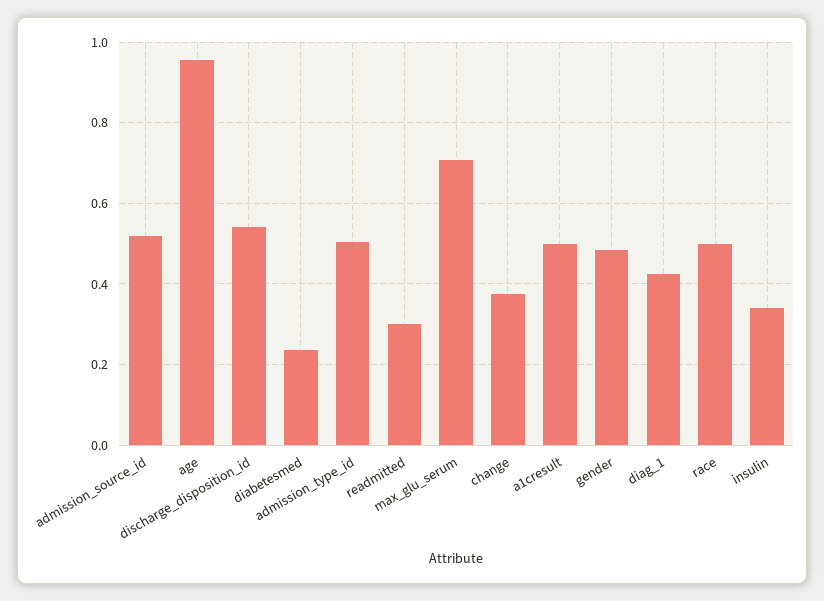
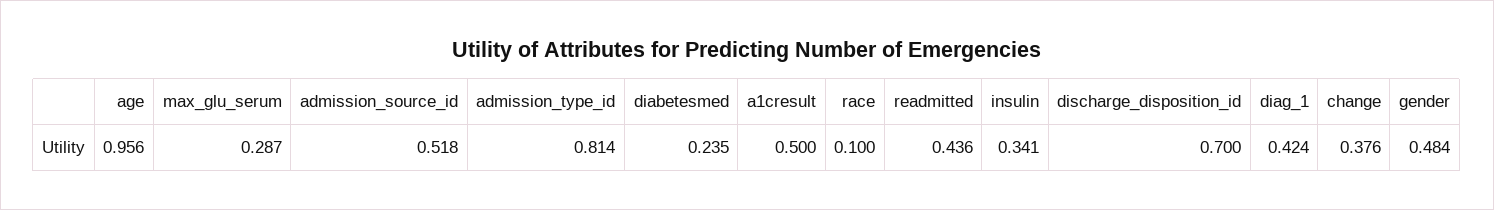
  {
    "admission_source_id": 0.518,
    "age": 0.956,
-   "discharge_disposition_id": 0.54,
+   "discharge_disposition_id": 0.7,
    "diabetesmed": 0.235,
-   "admission_type_id": 0.5,
+   "admission_type_id": 0.814,
-   "readmitted": 0.3,
+   "readmitted": 0.436,
-   "max_glu_serum": 0.7,
+   "max_glu_serum": 0.287,
    "change": 0.376,
    "a1cresult": 0.5,
    "gender": 0.484,
    "diag_1": 0.424,
-   "race": 0.5,
+   "race": 0.1,
    "insulin": 0.341
  }

